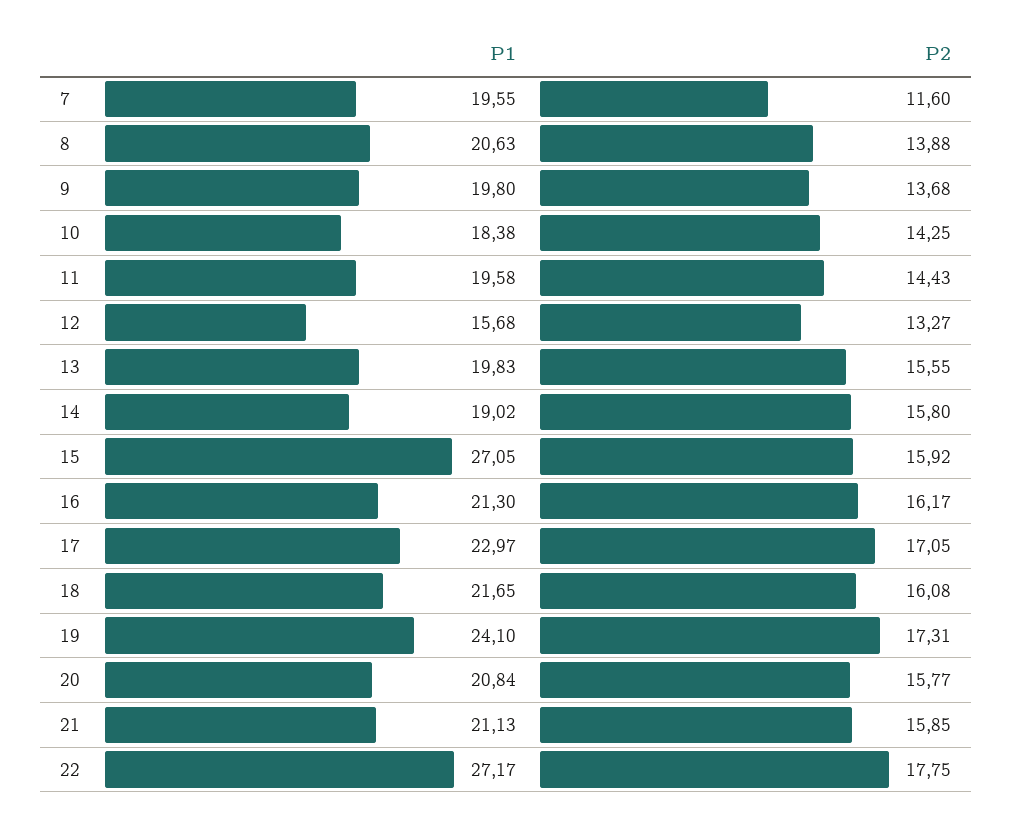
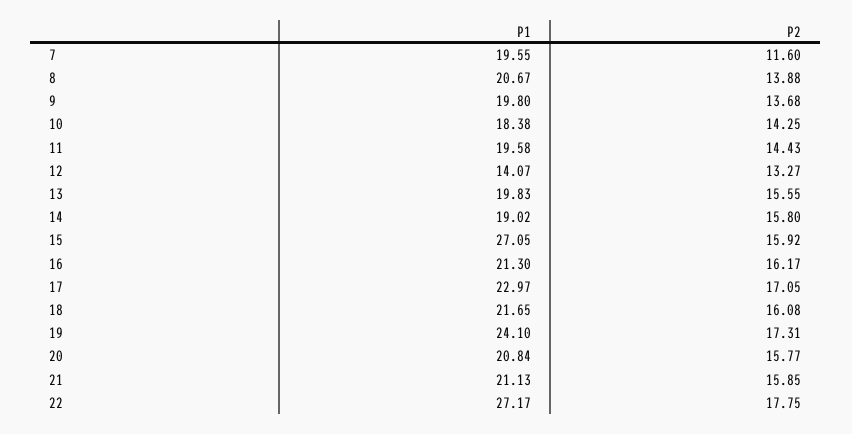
  {
    "P1": {
      "7": 19.55,
-     "8": 20.63,
+     "8": 20.67,
      "9": 19.8,
      "10": 18.38,
      "11": 19.58,
-     "12": 15.68,
+     "12": 14.07,
      "13": 19.83,
      "14": 19.02,
      "15": 27.05,
      "16": 21.3,
      "17": 22.97,
      "18": 21.65,
      "19": 24.1,
      "20": 20.84,
      "21": 21.13,
      "22": 27.17
    },
    "P2": {
      "7": 11.6,
      "8": 13.88,
      "9": 13.68,
      "10": 14.25,
      "11": 14.43,
      "12": 13.27,
      "13": 15.55,
      "14": 15.8,
      "15": 15.92,
      "16": 16.17,
      "17": 17.05,
      "18": 16.08,
      "19": 17.31,
      "20": 15.77,
      "21": 15.85,
      "22": 17.75
    }
  }

